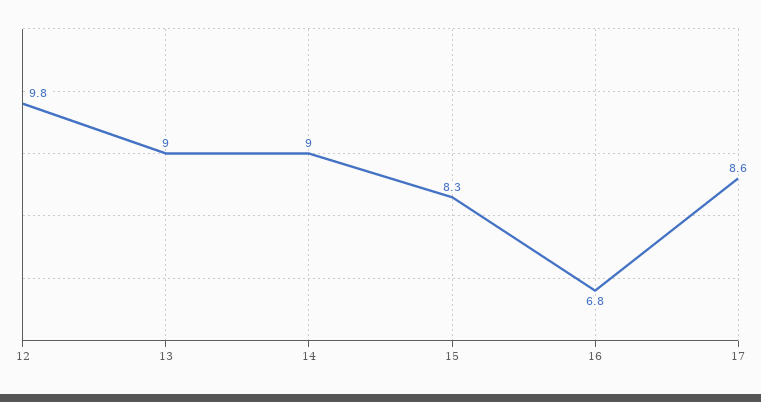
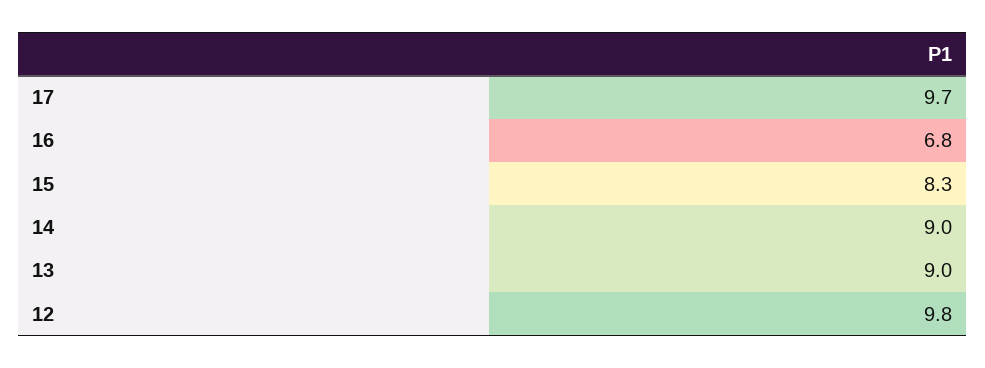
  {
    "12": 9.8,
    "13": 9,
    "14": 9,
    "15": 8.3,
    "16": 6.8,
-   "17": 8.6
+   "17": 9.7
  }

